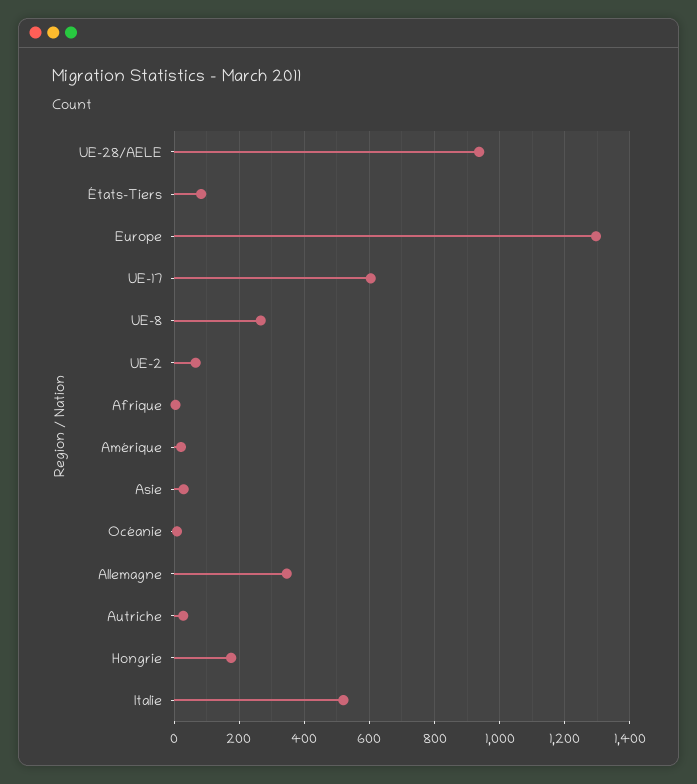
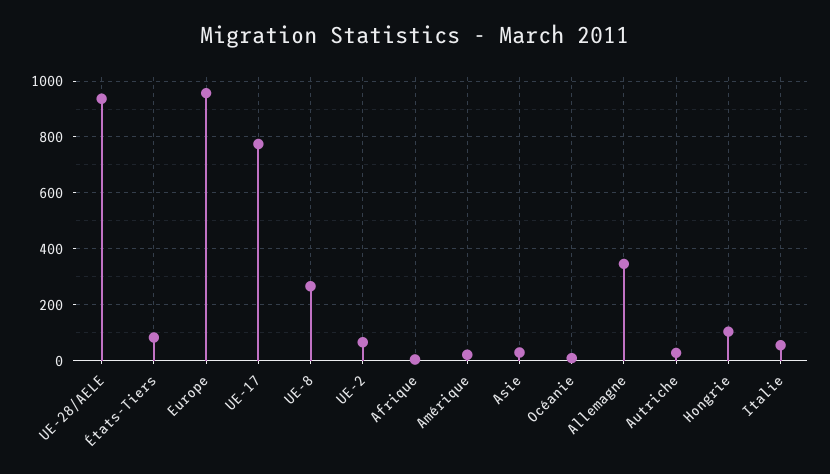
  {
    "UE-28/AELE": 940,
    "États-Tiers": 80,
-   "Europe": 1300,
+   "Europe": 950,
-   "UE-17": 600,
+   "UE-17": 775,
    "UE-8": 260,
    "UE-2": 60,
    "Afrique": 0,
    "Amérique": 20,
    "Asie": 20,
    "Océanie": 0,
    "Allemagne": 340,
    "Autriche": 20,
-   "Hongrie": 180,
+   "Hongrie": 100,
-   "Italie": 520
+   "Italie": 50
  }

